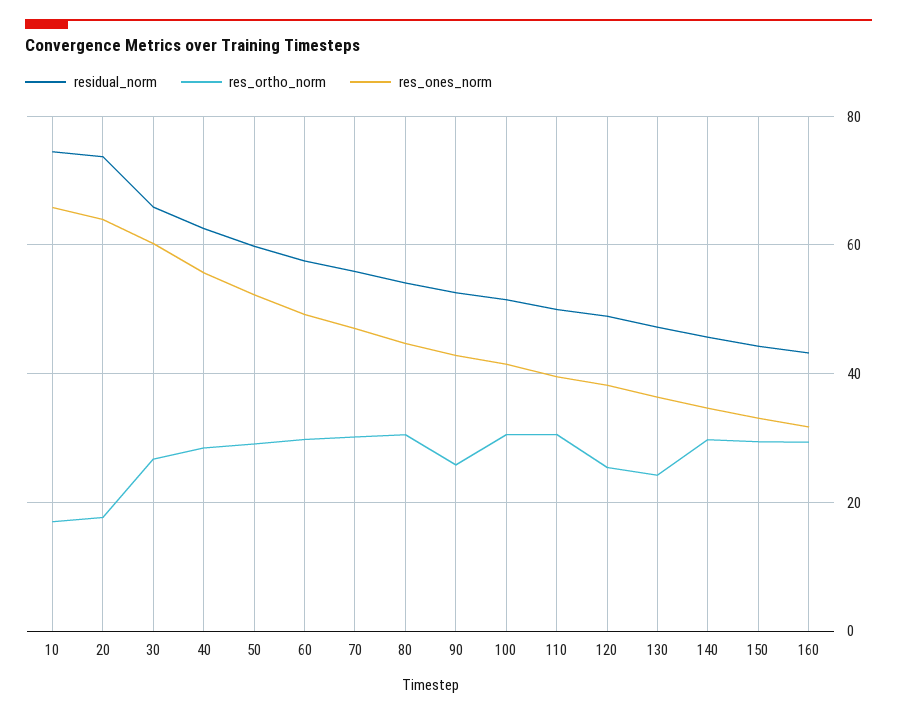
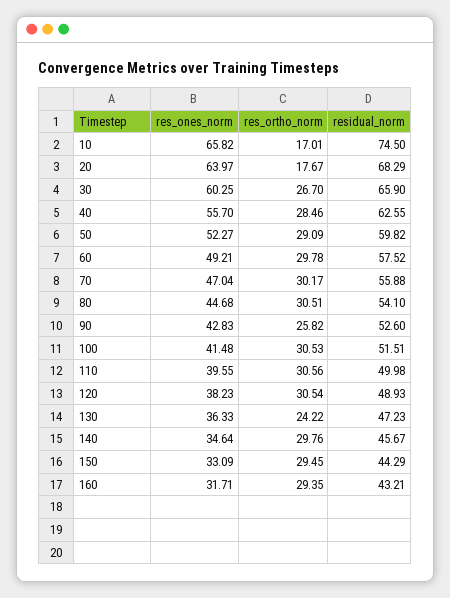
  {
    "residual_norm": {
      "10": 74.5,
-     "20": 74,
+     "20": 68.29,
      "30": 65.9,
      "40": 62.55,
      "50": 59.82,
      "60": 57.52,
      "70": 55.88,
      "80": 54.1,
      "90": 52.6,
      "100": 51.51,
      "110": 49.98,
      "120": 48.93,
      "130": 47.23,
      "140": 45.67,
      "150": 44.29,
      "160": 43.21
    },
    "res_ortho_norm": {
      "10": 17.01,
      "20": 17.67,
      "30": 26.7,
      "40": 28.46,
      "50": 29.09,
      "60": 29.78,
      "70": 30.17,
      "80": 30.51,
      "90": 25.82,
      "100": 30.53,
      "110": 30.56,
-     "120": 26,
+     "120": 30.54,
      "130": 24.22,
      "140": 29.76,
      "150": 29.45,
      "160": 29.35
    },
    "res_ones_norm": {
      "10": 65.82,
      "20": 63.97,
      "30": 60.25,
      "40": 55.7,
      "50": 52.27,
      "60": 49.21,
      "70": 47.04,
      "80": 44.68,
      "90": 42.83,
      "100": 41.48,
      "110": 39.55,
      "120": 38.23,
      "130": 36.33,
      "140": 34.64,
      "150": 33.09,
      "160": 31.71
    }
  }

